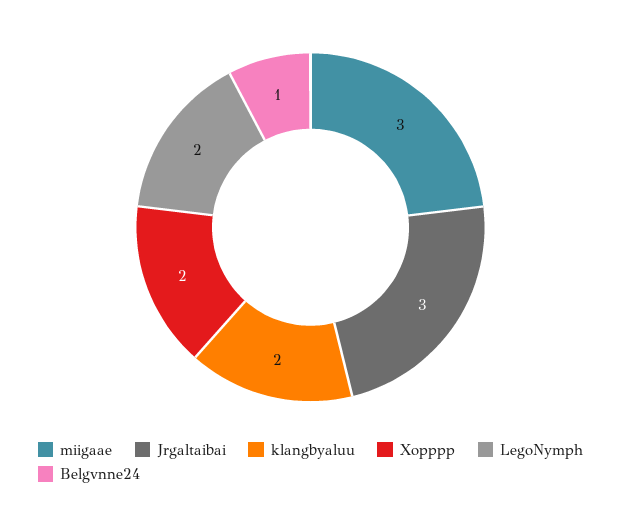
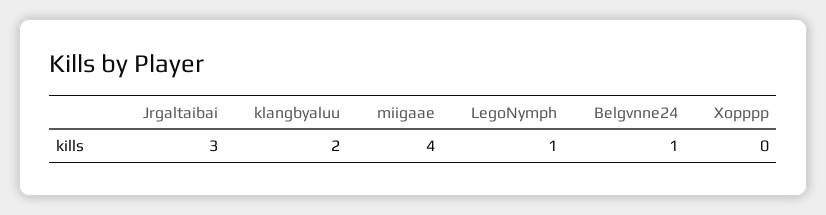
  {
-   "miigaae": 3,
+   "miigaae": 4,
    "Jrgaltaibai": 3,
    "klangbyaluu": 2,
-   "Xopppp": 2,
+   "Xopppp": 0,
-   "LegoNymph": 2,
+   "LegoNymph": 1,
    "Belgvnne24": 1
  }

